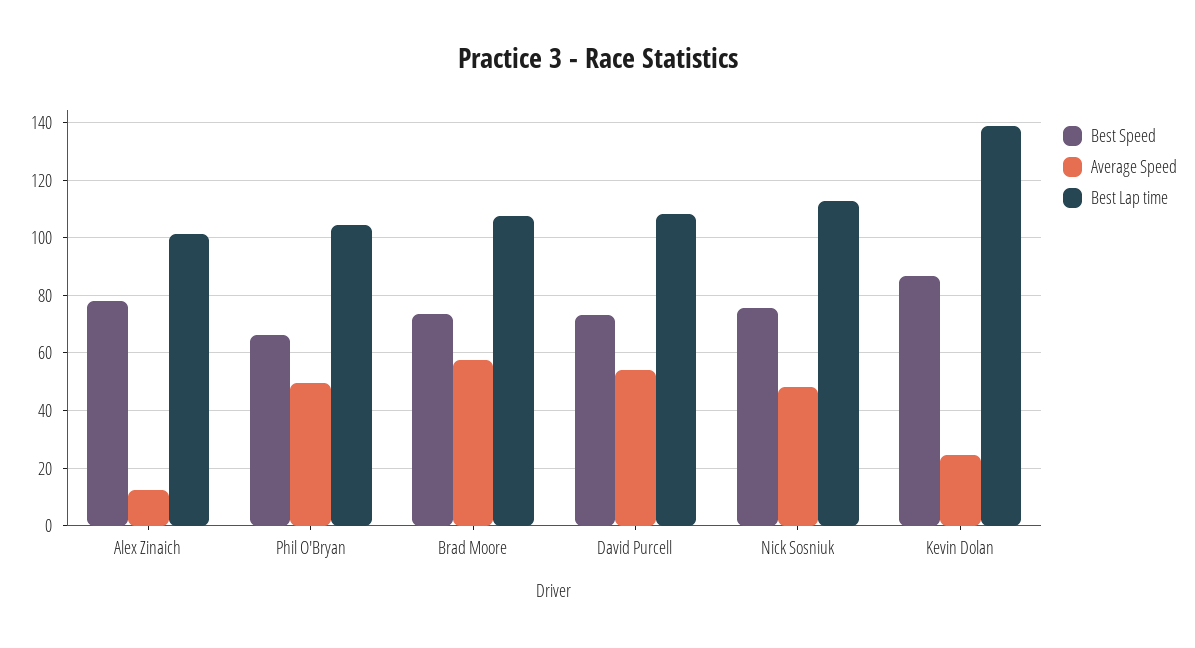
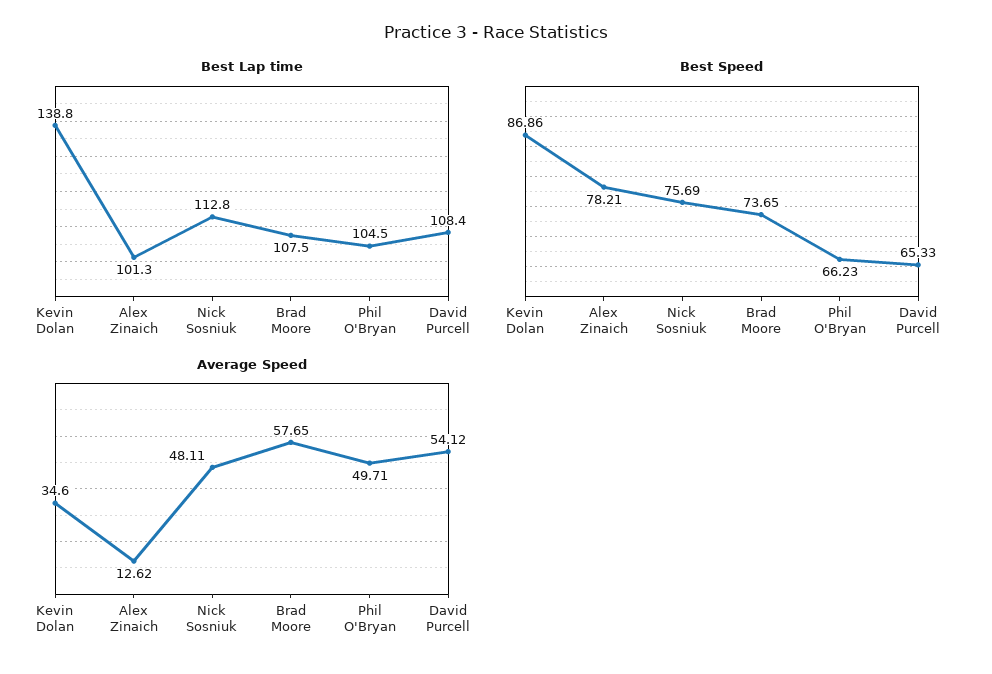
  {
    "Best Speed": {
      "Alex Zinaich": 78.21,
      "Phil O'Bryan": 66.23,
      "Brad Moore": 73.65,
-     "David Purcell": 72.5,
+     "David Purcell": 65.33,
      "Nick Sosniuk": 75.69,
      "Kevin Dolan": 86.86
    },
    "Average Speed": {
      "Alex Zinaich": 12.62,
      "Phil O'Bryan": 49.71,
      "Brad Moore": 57.65,
      "David Purcell": 54.12,
      "Nick Sosniuk": 48.11,
-     "Kevin Dolan": 25
+     "Kevin Dolan": 34.6
    },
    "Best Lap time": {
      "Alex Zinaich": 101.3,
      "Phil O'Bryan": 104.5,
      "Brad Moore": 107.5,
      "David Purcell": 108.4,
      "Nick Sosniuk": 112.8,
      "Kevin Dolan": 138.8
    }
  }

